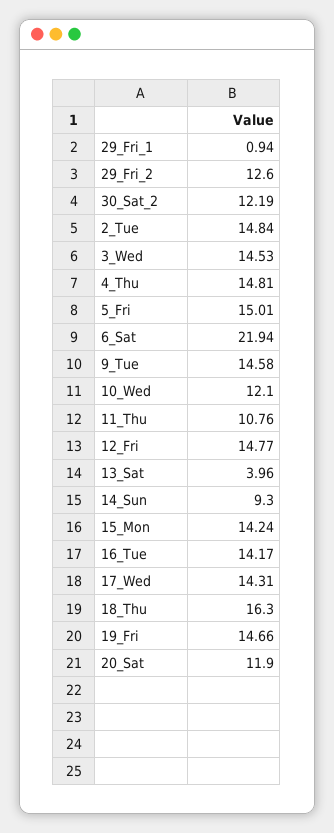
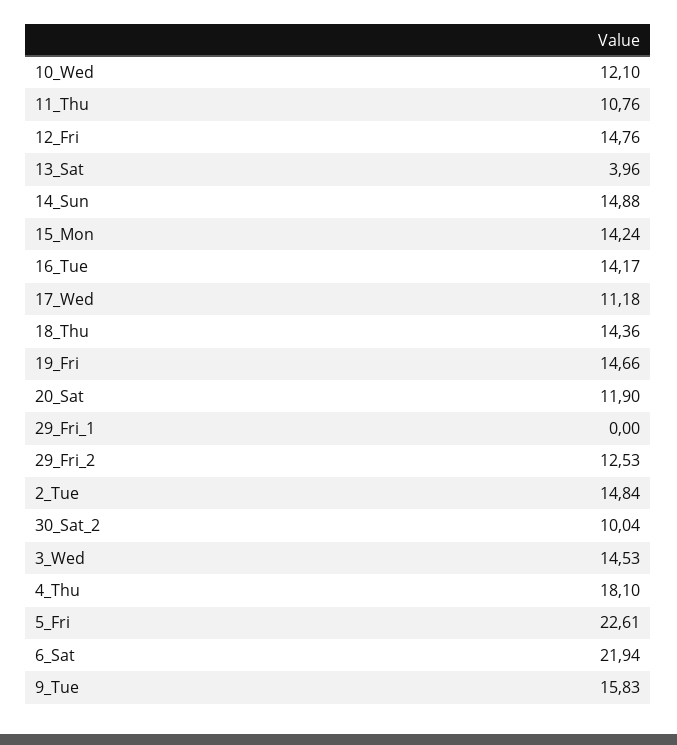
  {
-   "29_Fri_1": 0.94,
+   "29_Fri_1": 0,
-   "29_Fri_2": 12.6,
+   "29_Fri_2": 12.53,
-   "30_Sat_2": 12.19,
+   "30_Sat_2": 10.04,
    "2_Tue": 14.84,
    "3_Wed": 14.53,
-   "4_Thu": 14.81,
+   "4_Thu": 18.1,
-   "5_Fri": 15.01,
+   "5_Fri": 22.61,
    "6_Sat": 21.94,
-   "9_Tue": 14.58,
+   "9_Tue": 15.83,
    "10_Wed": 12.1,
    "11_Thu": 10.76,
-   "12_Fri": 14.77,
+   "12_Fri": 14.76,
    "13_Sat": 3.96,
-   "14_Sun": 9.3,
+   "14_Sun": 14.88,
    "15_Mon": 14.24,
    "16_Tue": 14.17,
-   "17_Wed": 14.31,
+   "17_Wed": 11.18,
-   "18_Thu": 16.3,
+   "18_Thu": 14.36,
    "19_Fri": 14.66,
    "20_Sat": 11.9
  }

